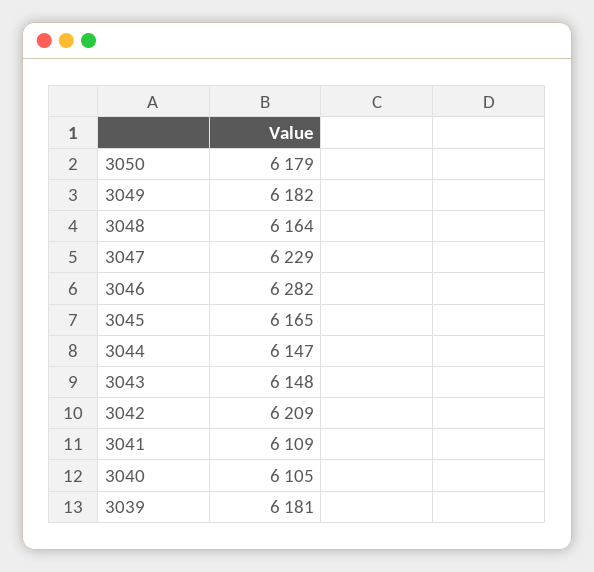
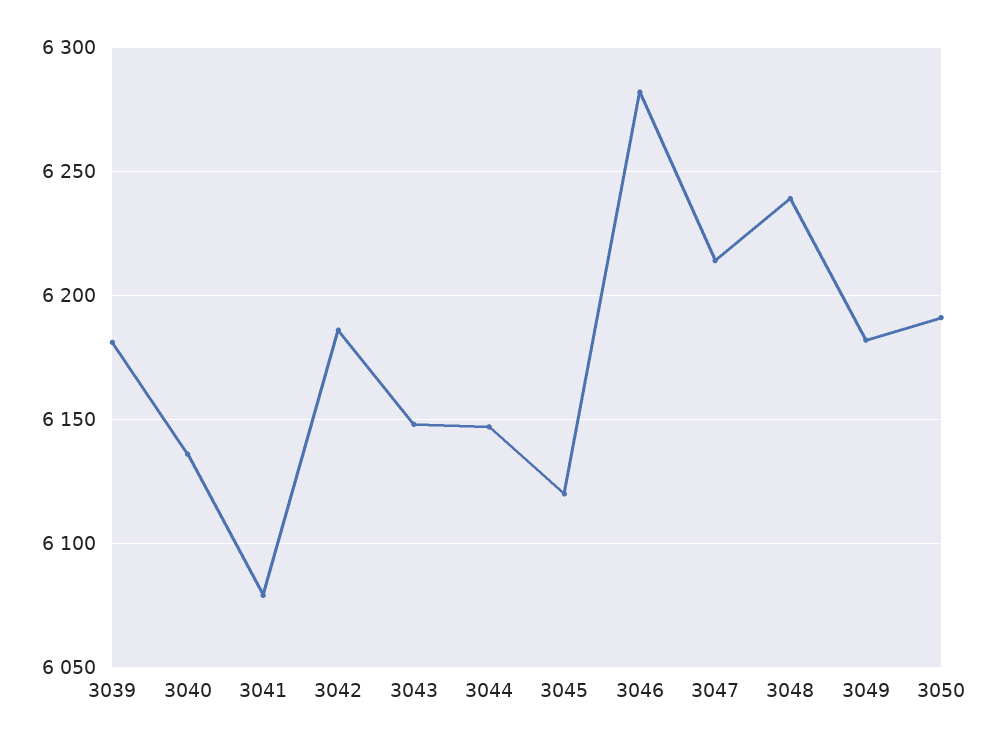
  {
-   "3050": 6179,
+   "3050": 6190,
    "3049": 6182,
-   "3048": 6164,
+   "3048": 6240,
-   "3047": 6229,
+   "3047": 6215,
    "3046": 6282,
-   "3045": 6165,
+   "3045": 6120,
    "3044": 6147,
    "3043": 6148,
-   "3042": 6209,
+   "3042": 6185,
-   "3041": 6109,
+   "3041": 6080,
-   "3040": 6105,
+   "3040": 6135,
    "3039": 6181
  }

